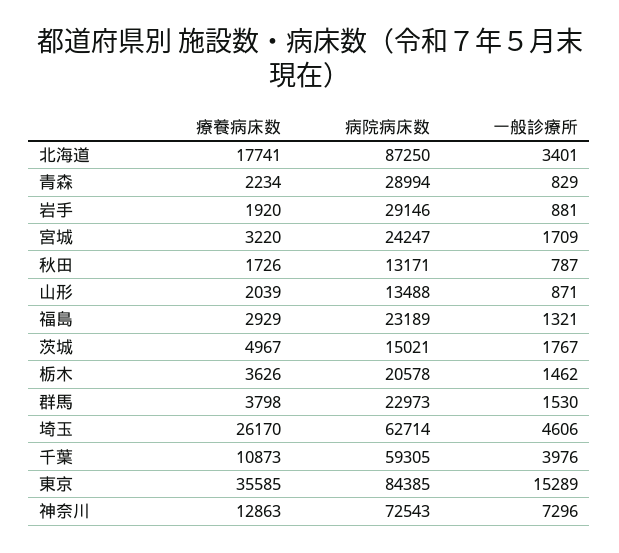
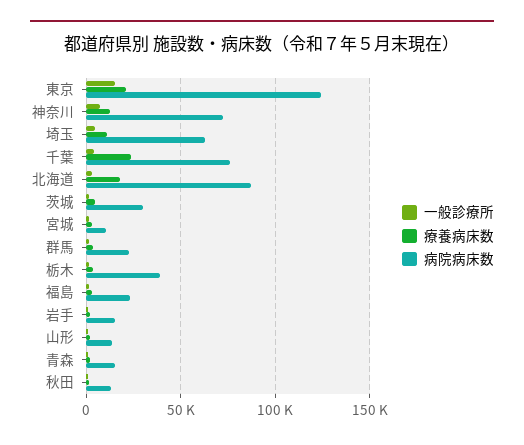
  {
    "療養病床数": {
      "北海道": 17741,
      "青森": 2234,
      "岩手": 1920,
      "宮城": 3220,
      "秋田": 1726,
      "山形": 2039,
      "福島": 2929,
      "茨城": 4967,
      "栃木": 3626,
      "群馬": 3798,
-     "埼玉": 26170,
+     "埼玉": 10000,
-     "千葉": 10873,
+     "千葉": 25000,
-     "東京": 35585,
+     "東京": 20000,
      "神奈川": 12863
    },
    "病院病床数": {
      "北海道": 87250,
-     "青森": 28994,
+     "青森": 15000,
-     "岩手": 29146,
+     "岩手": 15000,
-     "宮城": 24247,
+     "宮城": 10000,
      "秋田": 13171,
      "山形": 13488,
      "福島": 23189,
-     "茨城": 15021,
+     "茨城": 30000,
-     "栃木": 20578,
+     "栃木": 40000,
      "群馬": 22973,
      "埼玉": 62714,
-     "千葉": 59305,
+     "千葉": 75000,
-     "東京": 84385,
+     "東京": 125000,
      "神奈川": 72543
    },
    "一般診療所": {
      "北海道": 3401,
      "青森": 829,
      "岩手": 881,
      "宮城": 1709,
      "秋田": 787,
      "山形": 871,
      "福島": 1321,
      "茨城": 1767,
      "栃木": 1462,
      "群馬": 1530,
      "埼玉": 4606,
      "千葉": 3976,
      "東京": 15289,
      "神奈川": 7296
    }
  }

